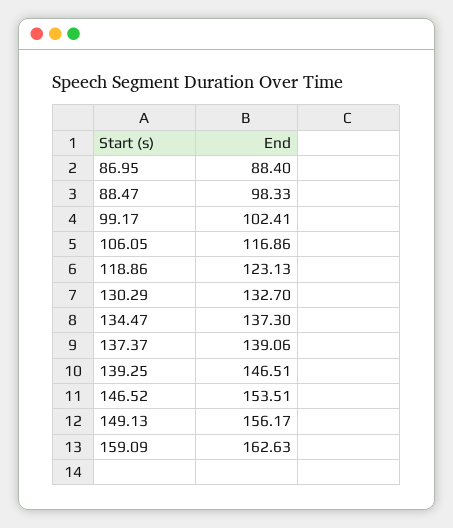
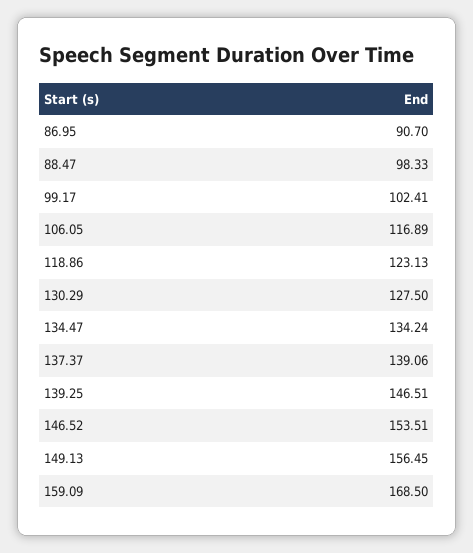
  {
-   "86.95": 88.4,
+   "86.95": 90.7,
    "88.47": 98.33,
    "99.17": 102.41,
-   "106.05": 116.86,
+   "106.05": 116.89,
    "118.86": 123.13,
-   "130.29": 132.7,
+   "130.29": 127.5,
-   "134.47": 137.3,
+   "134.47": 134.24,
    "137.37": 139.06,
    "139.25": 146.51,
    "146.52": 153.51,
-   "149.13": 156.17,
+   "149.13": 156.45,
-   "159.09": 162.63
+   "159.09": 168.5
  }

